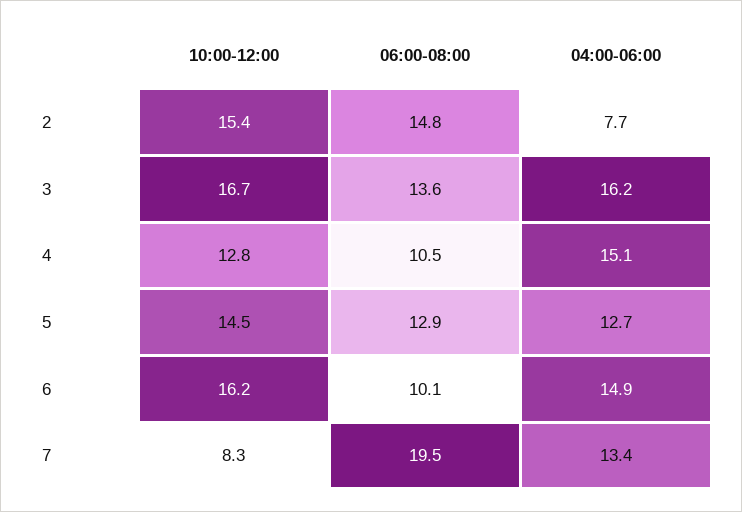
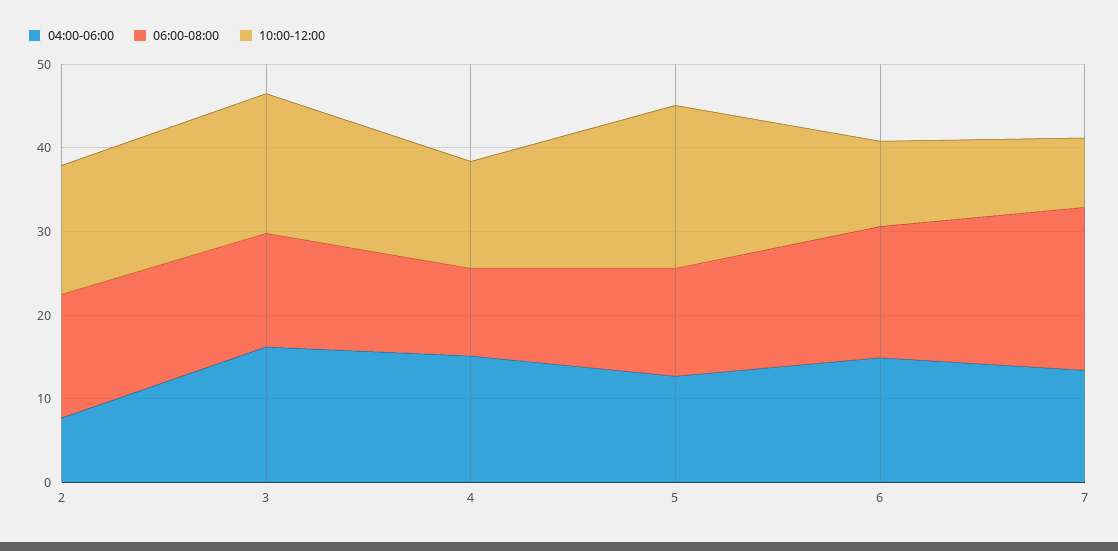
  {
    "10:00-12:00": {
      "2": 15.4,
      "3": 16.7,
      "4": 12.8,
-     "5": 14.5,
+     "5": 20,
-     "6": 16.2,
+     "6": 10,
      "7": 8.3
    },
    "06:00-08:00": {
      "2": 14.8,
      "3": 13.6,
      "4": 10.5,
      "5": 12.9,
-     "6": 10.1,
+     "6": 16,
      "7": 19.5
    },
    "04:00-06:00": {
      "2": 7.7,
      "3": 16.2,
      "4": 15.1,
      "5": 12.7,
      "6": 14.9,
      "7": 13.4
    }
  }

